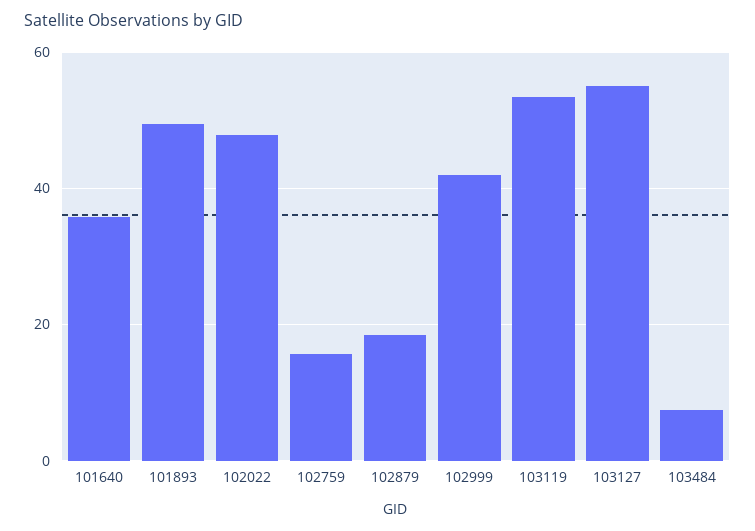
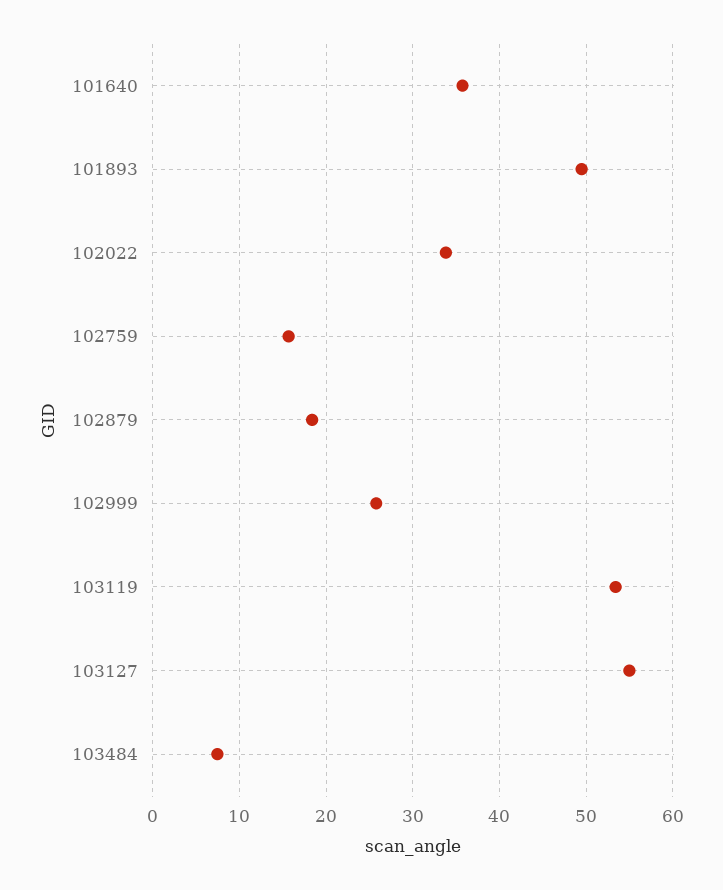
  {
    "101640": 36,
    "101893": 49,
-   "102022": 48,
+   "102022": 34,
    "102759": 16,
    "102879": 18,
-   "102999": 42,
+   "102999": 26,
    "103119": 53,
    "103127": 55,
    "103484": 7
  }

